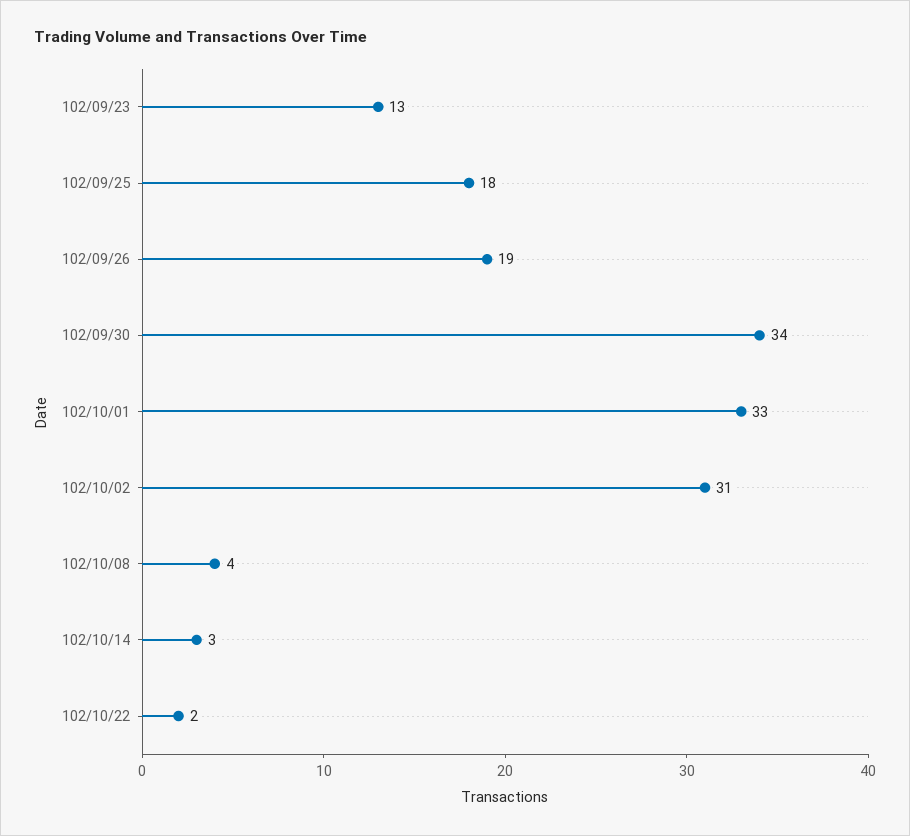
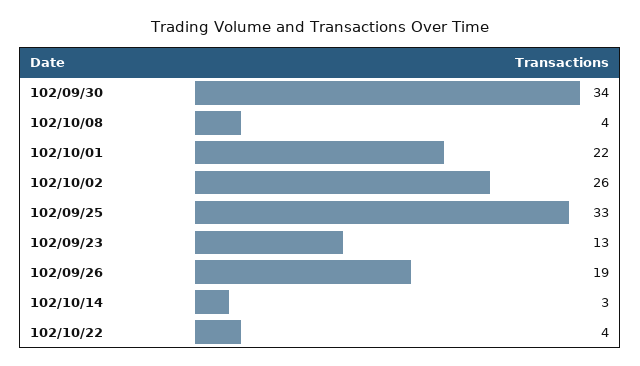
  {
    "102/09/23": 13,
-   "102/09/25": 18,
+   "102/09/25": 33,
    "102/09/26": 19,
    "102/09/30": 34,
-   "102/10/01": 33,
+   "102/10/01": 22,
-   "102/10/02": 31,
+   "102/10/02": 26,
    "102/10/08": 4,
    "102/10/14": 3,
-   "102/10/22": 2
+   "102/10/22": 4
  }

